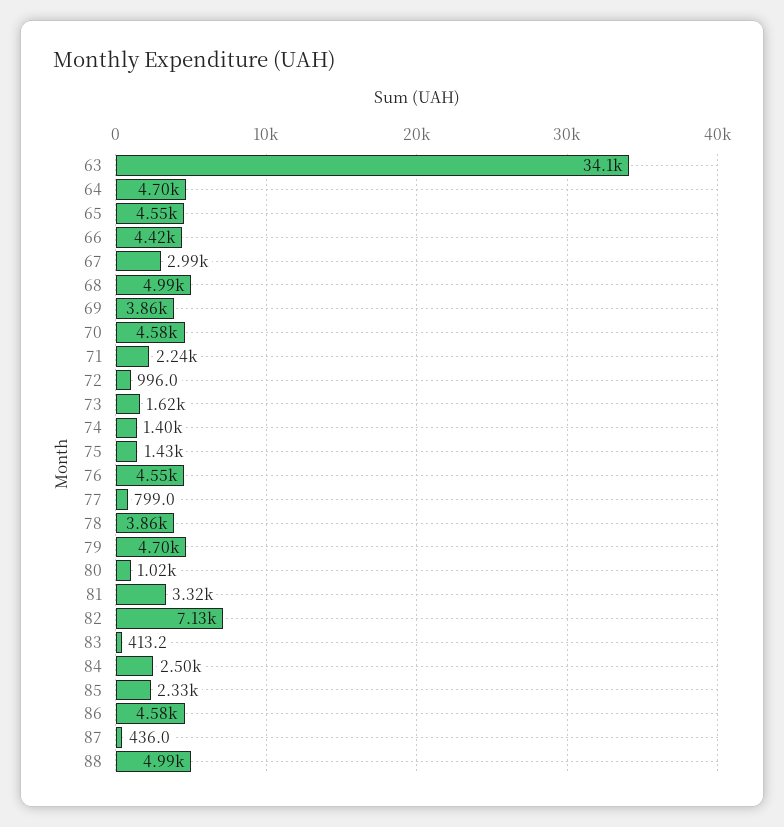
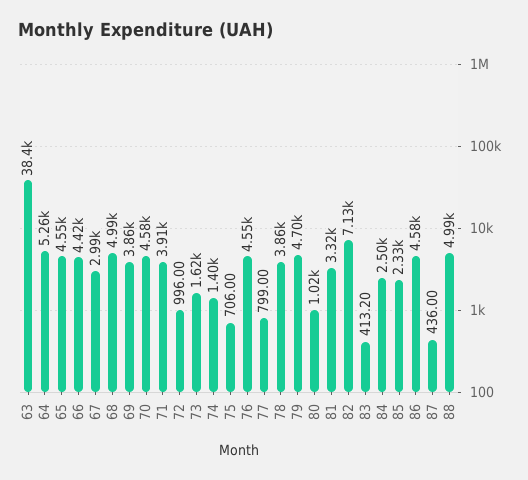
  {
-   "63": 34100,
+   "63": 38400,
-   "64": 4700,
+   "64": 5260,
    "65": 4550,
    "66": 4420,
    "67": 2990,
    "68": 4990,
    "69": 3860,
    "70": 4580,
-   "71": 2240,
+   "71": 3910,
    "72": 996,
    "73": 1620,
    "74": 1400,
-   "75": 1430,
+   "75": 706,
    "76": 4550,
    "77": 799,
    "78": 3860,
    "79": 4700,
    "80": 1020,
    "81": 3320,
    "82": 7130,
    "83": 413.2,
    "84": 2500,
    "85": 2330,
    "86": 4580,
    "87": 436,
    "88": 4990
  }

